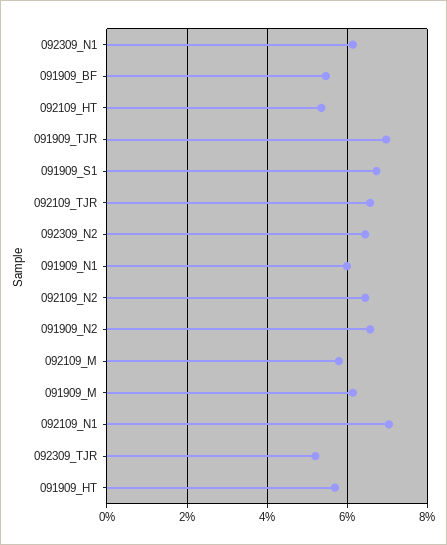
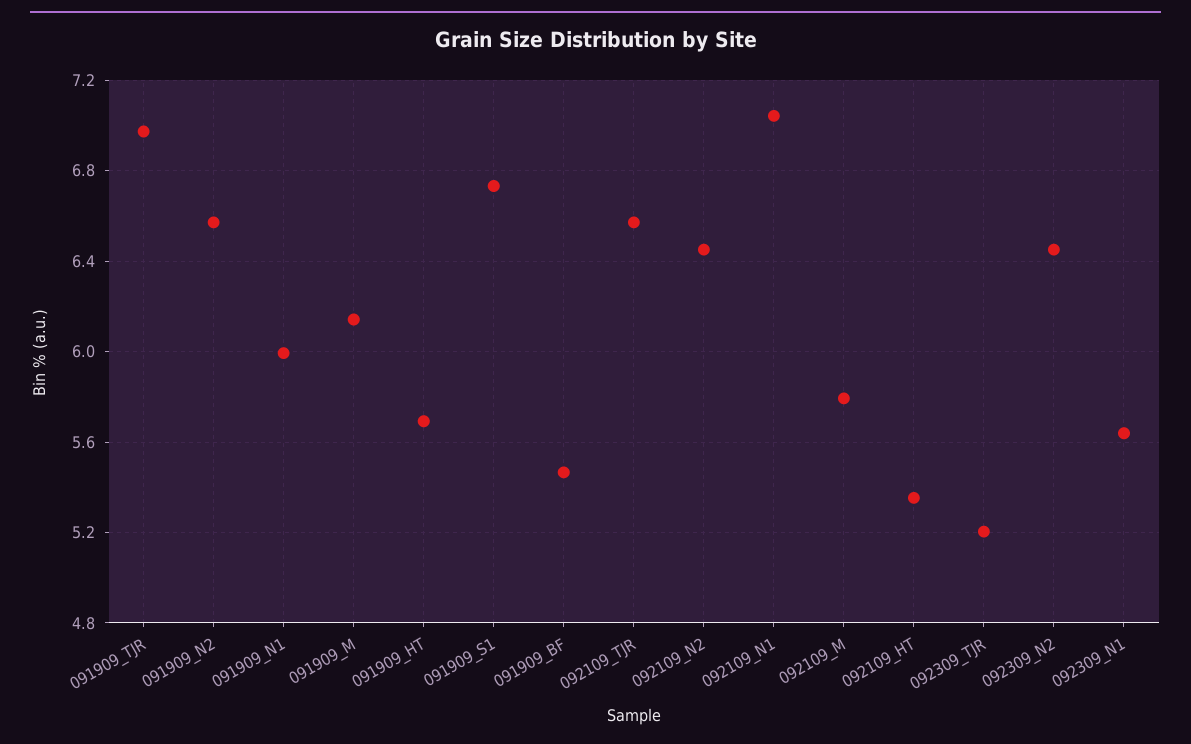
  {
-   "092309_N1": 6.2,
+   "092309_N1": 5.65,
    "091909_BF": 5.45,
    "092109_HT": 5.35,
    "091909_TJR": 6.95,
    "091909_S1": 6.75,
    "092109_TJR": 6.55,
    "092309_N2": 6.45,
    "091909_N1": 6,
    "092109_N2": 6.45,
    "091909_N2": 6.55,
    "092109_M": 5.8,
    "091909_M": 6.15,
    "092109_N1": 7.05,
    "092309_TJR": 5.2,
    "091909_HT": 5.7
  }

